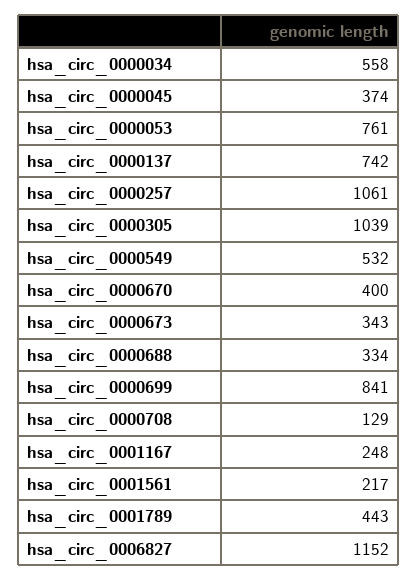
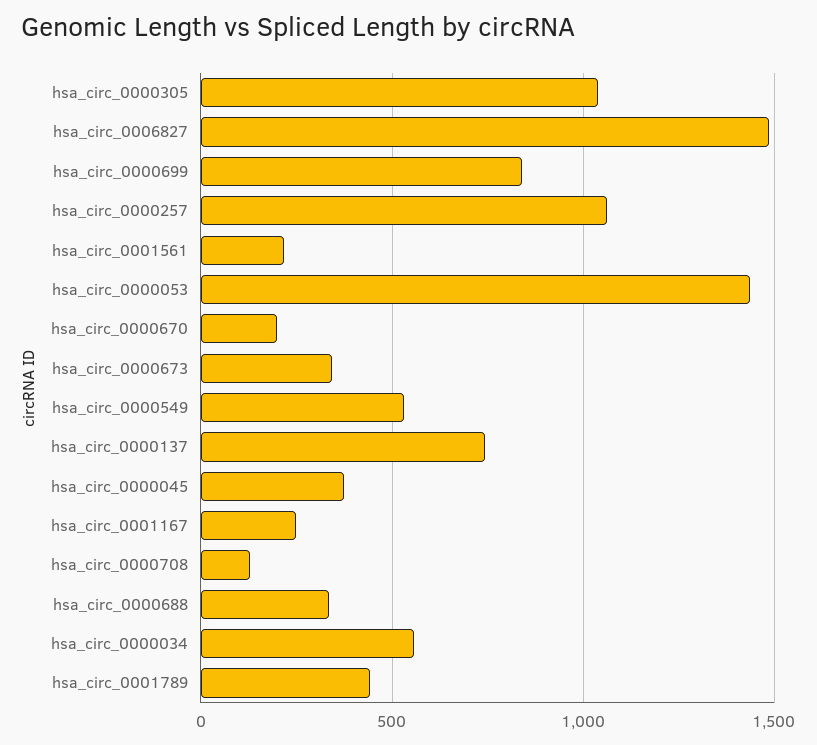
  {
    "hsa_circ_0000034": 558,
    "hsa_circ_0000045": 374,
-   "hsa_circ_0000053": 761,
+   "hsa_circ_0000053": 1450,
    "hsa_circ_0000137": 742,
    "hsa_circ_0000257": 1061,
    "hsa_circ_0000305": 1039,
    "hsa_circ_0000549": 532,
-   "hsa_circ_0000670": 400,
+   "hsa_circ_0000670": 200,
    "hsa_circ_0000673": 343,
    "hsa_circ_0000688": 334,
    "hsa_circ_0000699": 841,
    "hsa_circ_0000708": 129,
    "hsa_circ_0001167": 248,
    "hsa_circ_0001561": 217,
    "hsa_circ_0001789": 443,
-   "hsa_circ_0006827": 1152
+   "hsa_circ_0006827": 1500
  }

